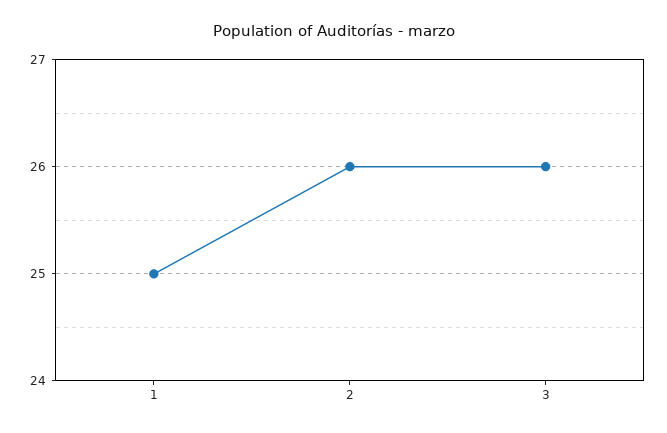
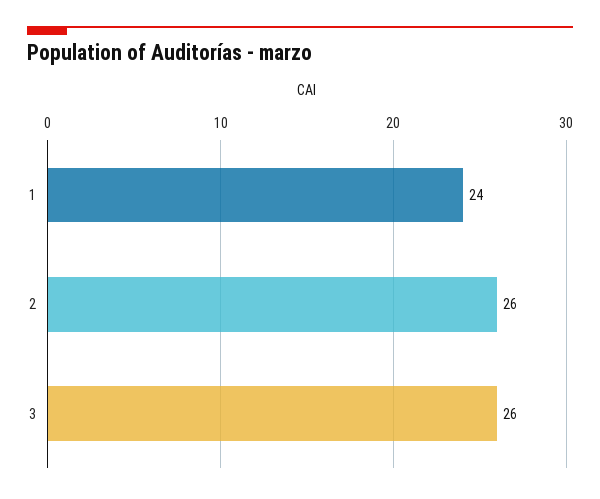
  {
-   "1": 25,
+   "1": 24,
    "2": 26,
    "3": 26
  }

